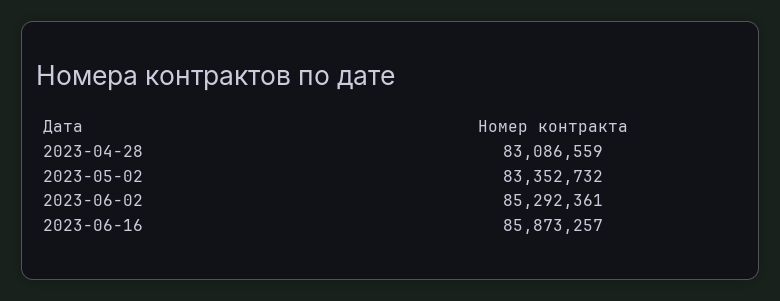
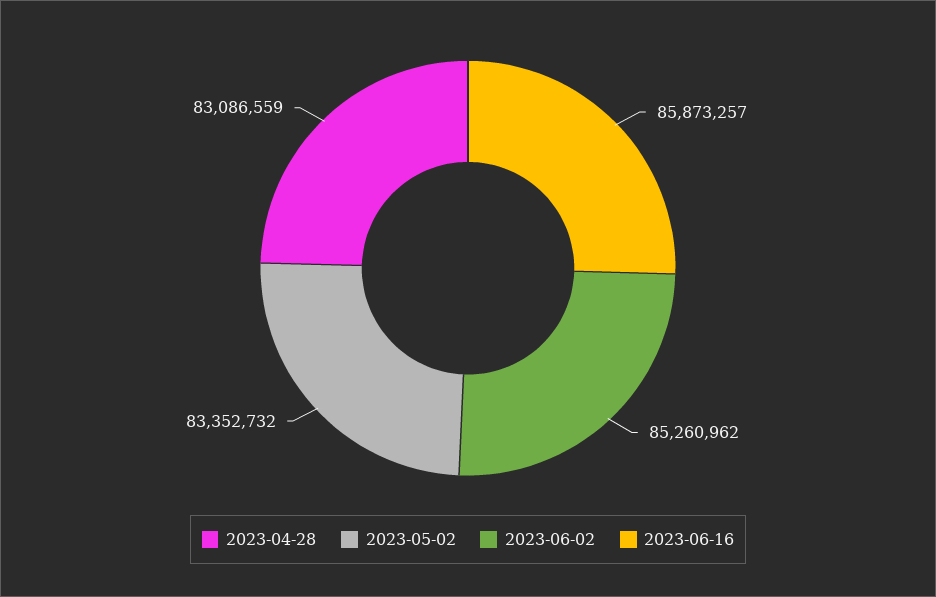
  {
    "2023-04-28": 83086559,
    "2023-05-02": 83352732,
-   "2023-06-02": 85292361,
+   "2023-06-02": 85260962,
    "2023-06-16": 85873257
  }

